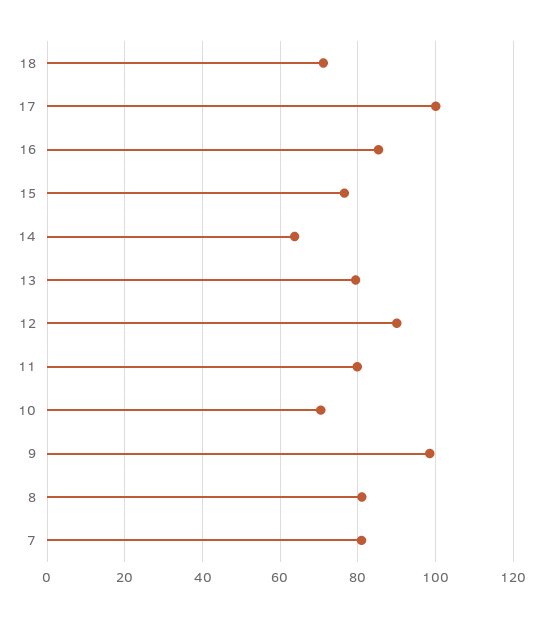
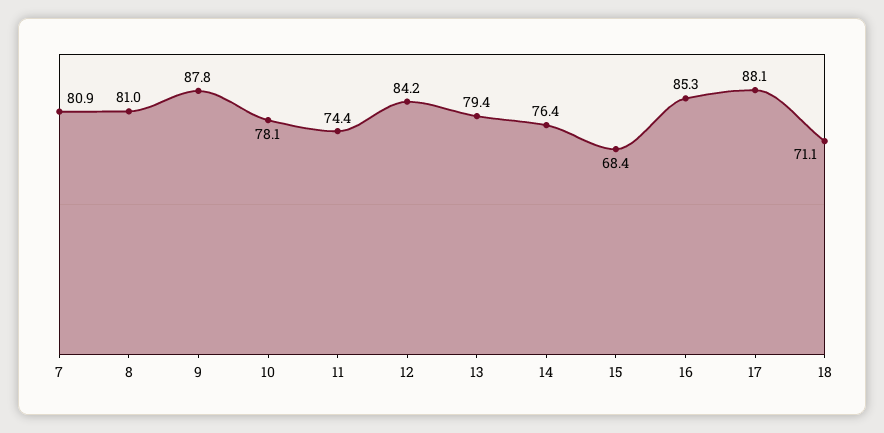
  {
    "18": 71.1,
-   "17": 100,
+   "17": 88.1,
    "16": 85.3,
-   "15": 76,
+   "15": 68.4,
-   "14": 64,
+   "14": 76.4,
    "13": 79.4,
-   "12": 90,
+   "12": 84.2,
-   "11": 80,
+   "11": 74.4,
-   "10": 70,
+   "10": 78.1,
-   "9": 98,
+   "9": 87.8,
    "8": 81,
    "7": 80.9
  }

